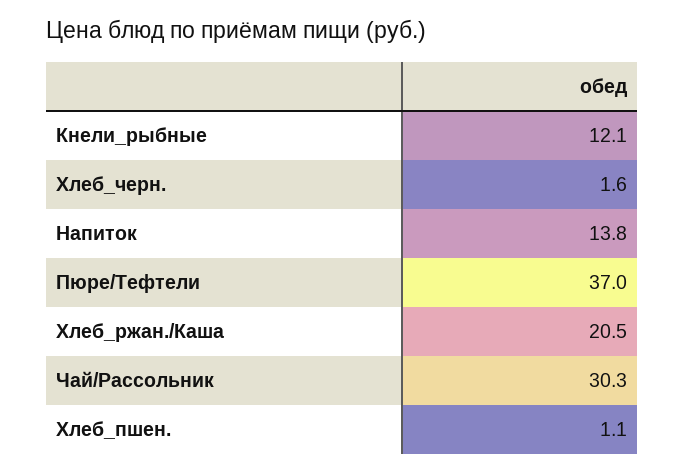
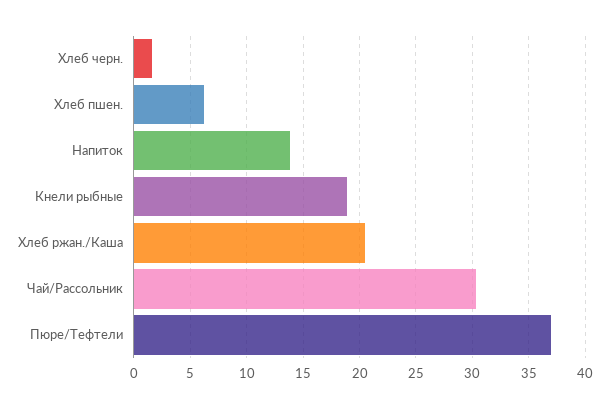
  {
-   "Кнели_рыбные": 12.1,
+   "Кнели_рыбные": 19,
    "Хлеб_черн.": 1.6,
    "Напиток": 13.8,
    "Пюре/Тефтели": 37,
    "Хлеб_ржан./Каша": 20.5,
    "Чай/Рассольник": 30.3,
-   "Хлеб_пшен.": 1.1
+   "Хлеб_пшен.": 6
  }

